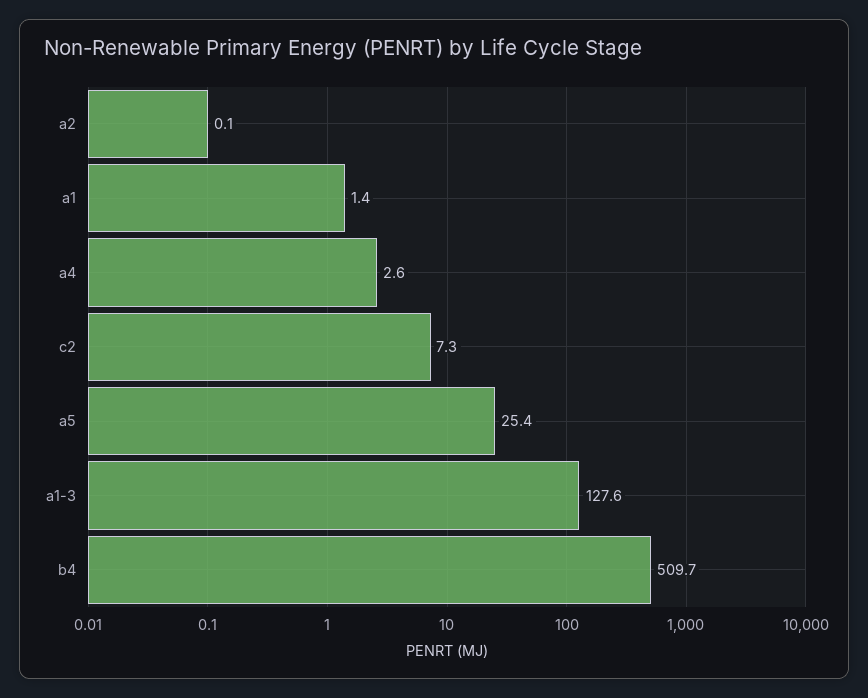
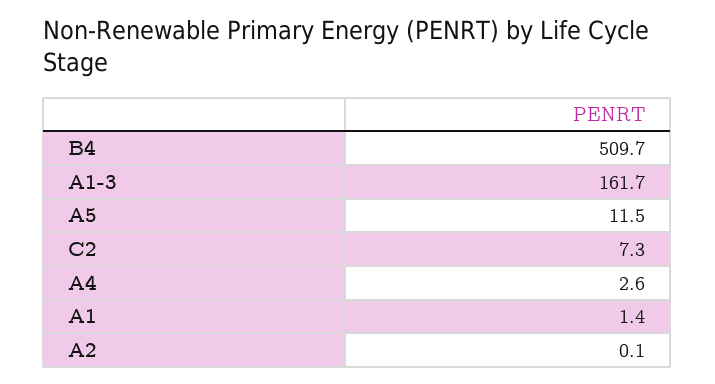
  {
    "a2": 0.1,
    "a1": 1.4,
    "a4": 2.6,
    "c2": 7.3,
-   "a5": 25.4,
+   "a5": 11.5,
-   "a1-3": 127.6,
+   "a1-3": 161.7,
    "b4": 509.7
  }

